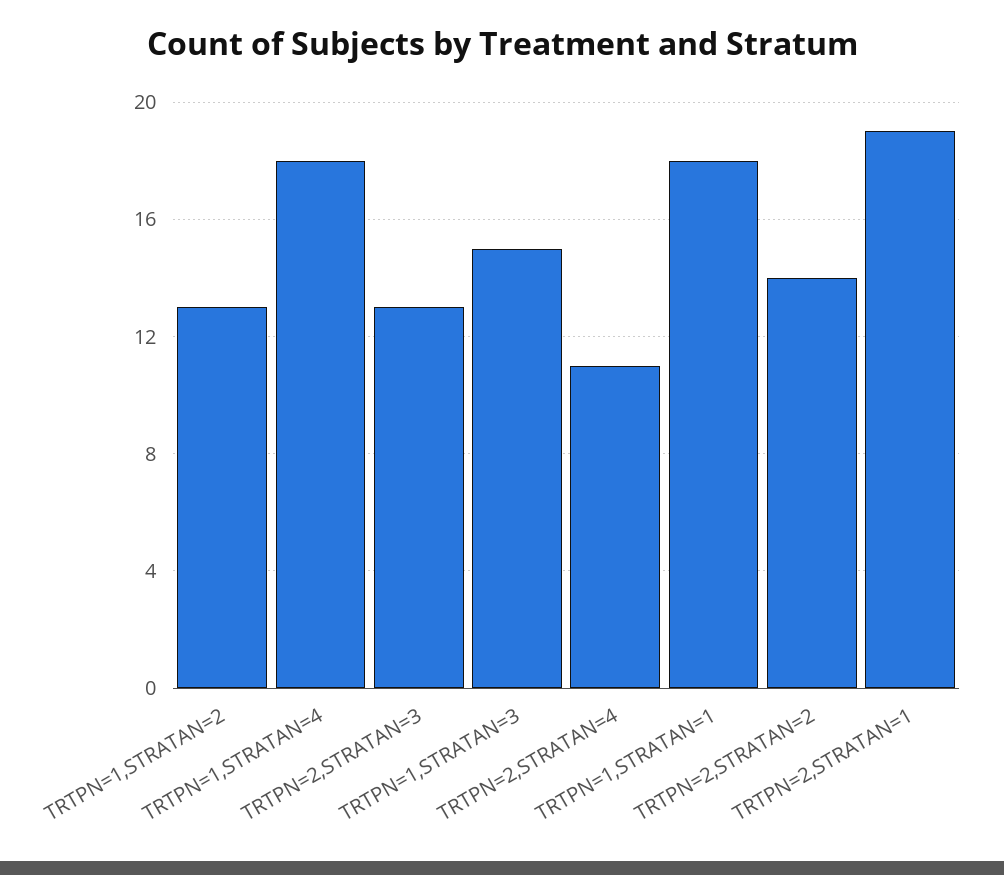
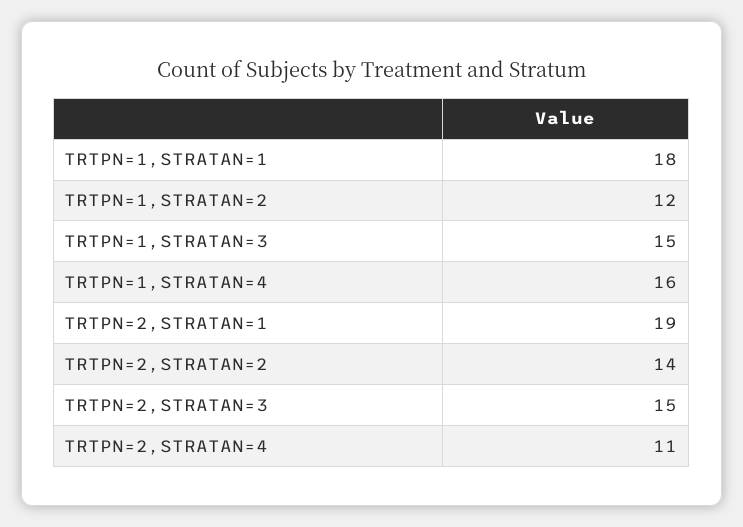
  {
-   "TRTPN=1,STRATAN=2": 13,
+   "TRTPN=1,STRATAN=2": 12,
-   "TRTPN=1,STRATAN=4": 18,
+   "TRTPN=1,STRATAN=4": 16,
-   "TRTPN=2,STRATAN=3": 13,
+   "TRTPN=2,STRATAN=3": 15,
    "TRTPN=1,STRATAN=3": 15,
    "TRTPN=2,STRATAN=4": 11,
    "TRTPN=1,STRATAN=1": 18,
    "TRTPN=2,STRATAN=2": 14,
    "TRTPN=2,STRATAN=1": 19
  }

